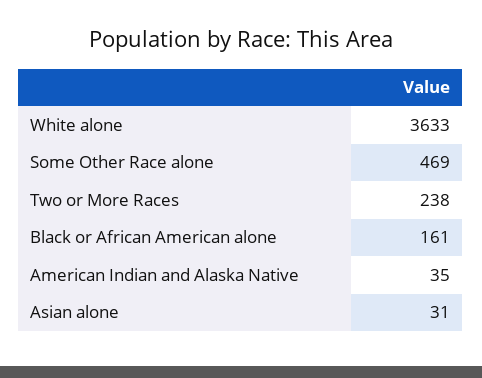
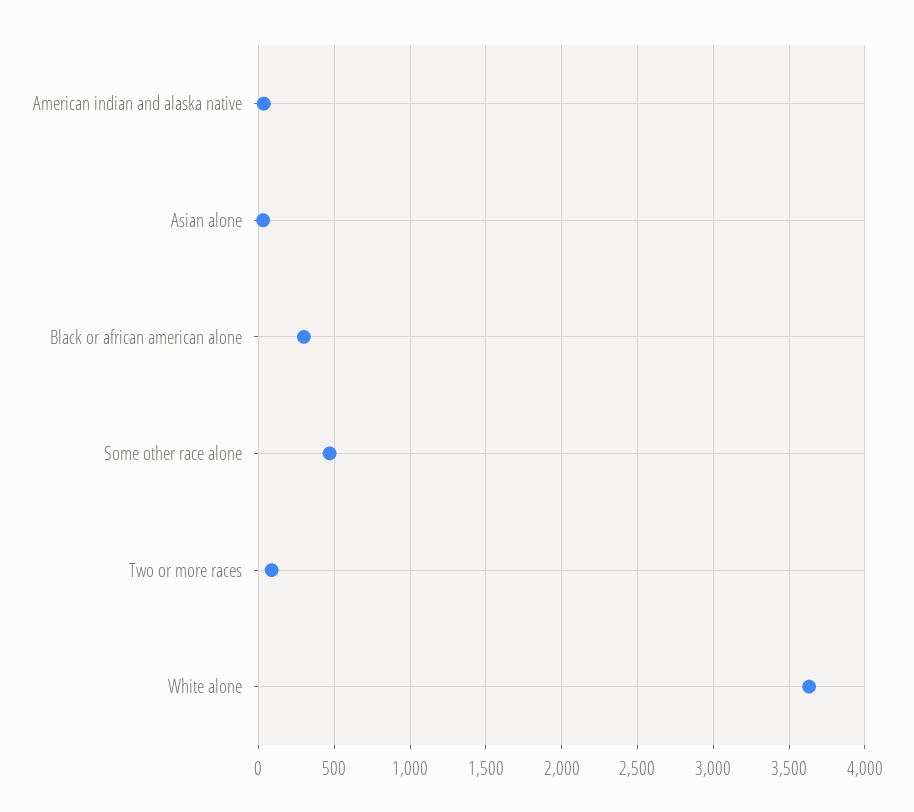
  {
    "White alone": 3633,
    "Some Other Race alone": 469,
-   "Two or More Races": 238,
+   "Two or More Races": 100,
-   "Black or African American alone": 161,
+   "Black or African American alone": 300,
    "American Indian and Alaska Native": 35,
    "Asian alone": 31
  }

